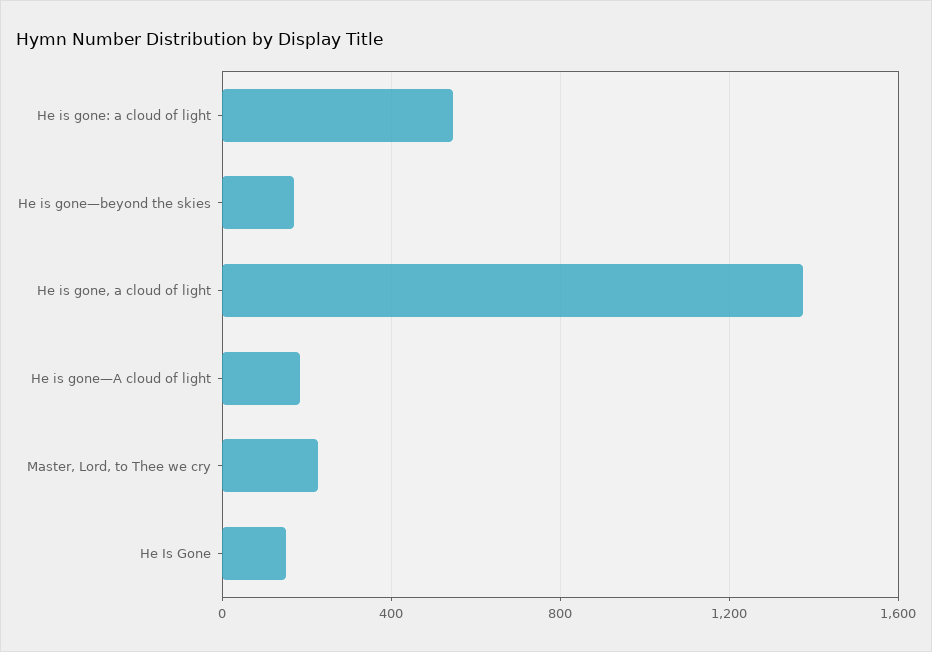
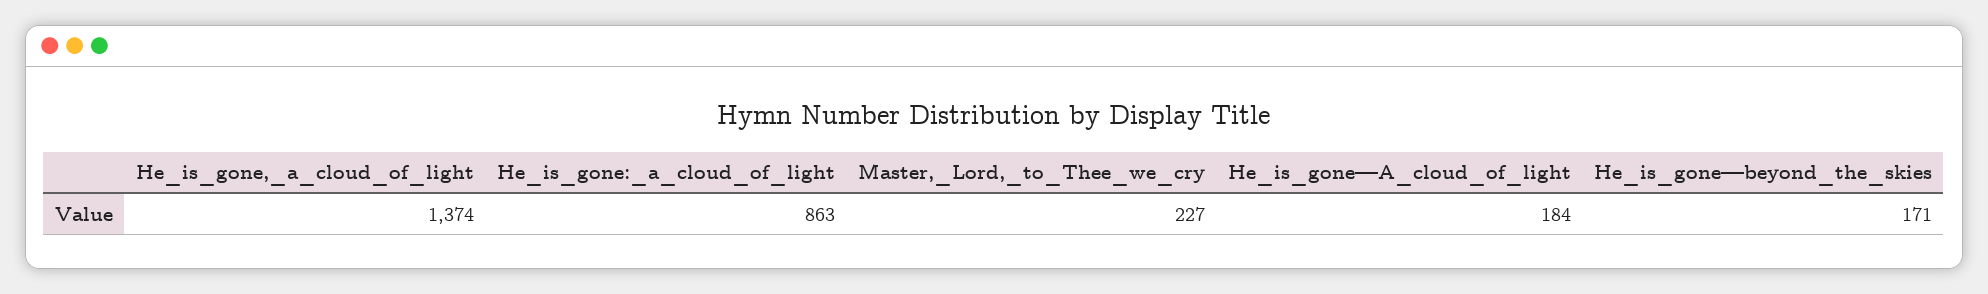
  {
-   "He is gone: a cloud of light": 550,
+   "He is gone: a cloud of light": 863,
    "He is gone—beyond the skies": 171,
    "He is gone, a cloud of light": 1374,
    "He is gone—A cloud of light": 184,
-   "Master, Lord, to Thee we cry": 227,
+   "Master, Lord, to Thee we cry": 227
-   "He Is Gone": 150
  }

